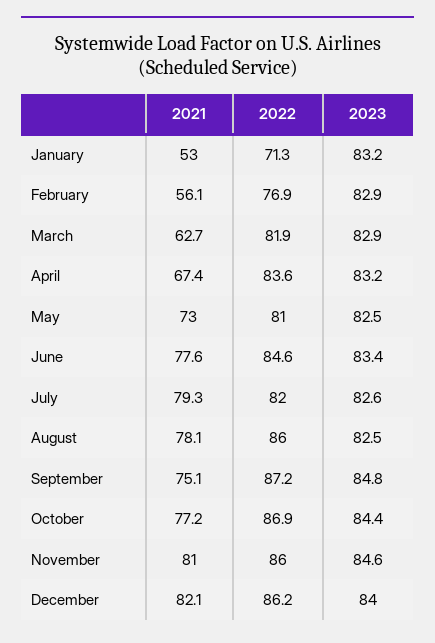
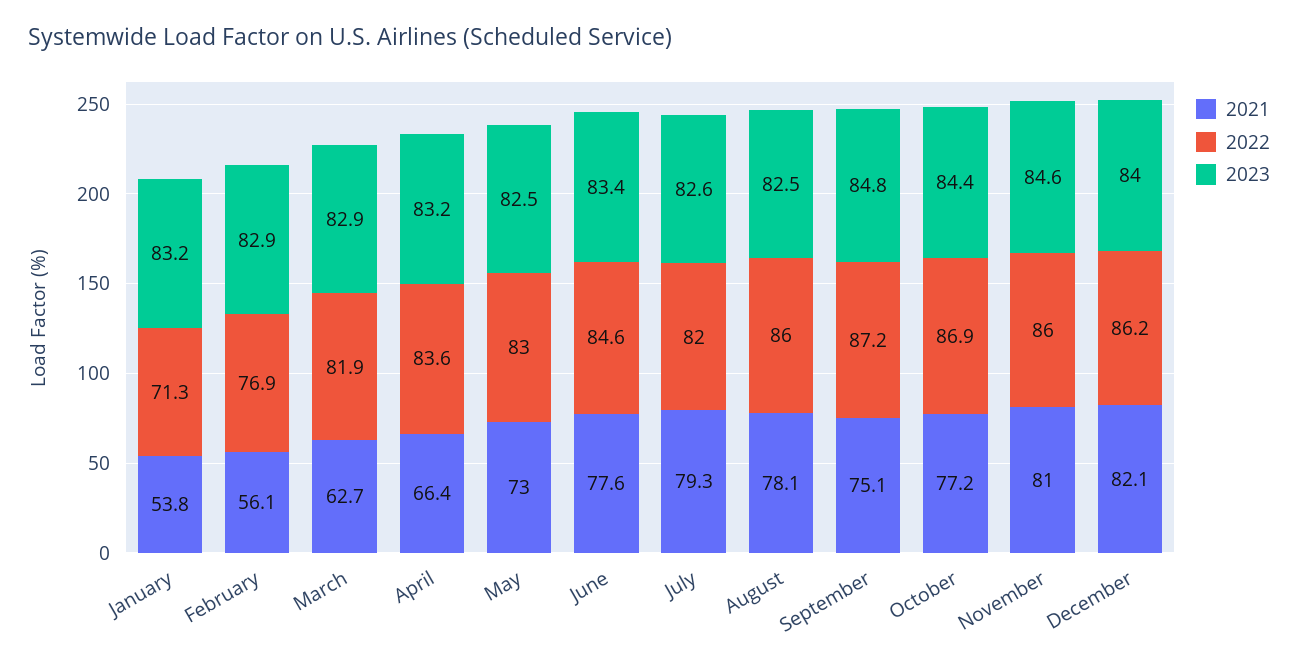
  {
    "2021": {
-     "January": 53,
+     "January": 53.8,
      "February": 56.1,
      "March": 62.7,
-     "April": 67.4,
+     "April": 66.4,
      "May": 73,
      "June": 77.6,
      "July": 79.3,
      "August": 78.1,
      "September": 75.1,
      "October": 77.2,
      "November": 81,
      "December": 82.1
    },
    "2022": {
      "January": 71.3,
      "February": 76.9,
      "March": 81.9,
      "April": 83.6,
-     "May": 81,
+     "May": 83,
      "June": 84.6,
      "July": 82,
      "August": 86,
      "September": 87.2,
      "October": 86.9,
      "November": 86,
      "December": 86.2
    },
    "2023": {
      "January": 83.2,
      "February": 82.9,
      "March": 82.9,
      "April": 83.2,
      "May": 82.5,
      "June": 83.4,
      "July": 82.6,
      "August": 82.5,
      "September": 84.8,
      "October": 84.4,
      "November": 84.6,
      "December": 84
    }
  }

